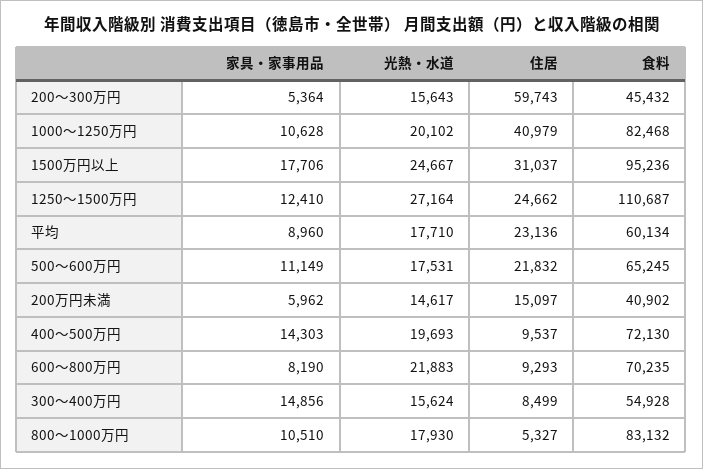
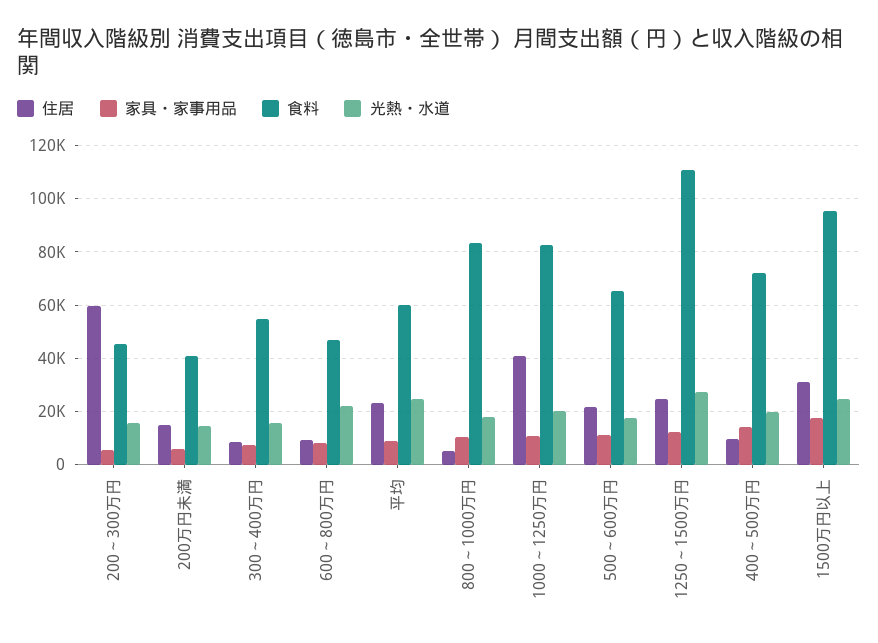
  {
    "家具・家事用品": {
      "200～300万円": 5364,
      "1000～1250万円": 10628,
      "1500万円以上": 17706,
      "1250～1500万円": 12410,
      "平均": 8960,
      "500～600万円": 11149,
      "200万円未満": 5962,
      "400～500万円": 14303,
      "600～800万円": 8190,
-     "300～400万円": 14856,
+     "300～400万円": 7500,
      "800～1000万円": 10510
    },
    "光熱・水道": {
      "200～300万円": 15643,
      "1000～1250万円": 20102,
      "1500万円以上": 24667,
      "1250～1500万円": 27164,
-     "平均": 17710,
+     "平均": 25000,
      "500～600万円": 17531,
      "200万円未満": 14617,
      "400～500万円": 19693,
      "600～800万円": 21883,
      "300～400万円": 15624,
      "800～1000万円": 17930
    },
    "住居": {
      "200～300万円": 59743,
      "1000～1250万円": 40979,
      "1500万円以上": 31037,
      "1250～1500万円": 24662,
      "平均": 23136,
      "500～600万円": 21832,
      "200万円未満": 15097,
      "400～500万円": 9537,
      "600～800万円": 9293,
      "300～400万円": 8499,
      "800～1000万円": 5327
    },
    "食料": {
      "200～300万円": 45432,
      "1000～1250万円": 82468,
      "1500万円以上": 95236,
      "1250～1500万円": 110687,
      "平均": 60134,
      "500～600万円": 65245,
      "200万円未満": 40902,
      "400～500万円": 72130,
-     "600～800万円": 70235,
+     "600～800万円": 47500,
      "300～400万円": 54928,
      "800～1000万円": 83132
    }
  }

